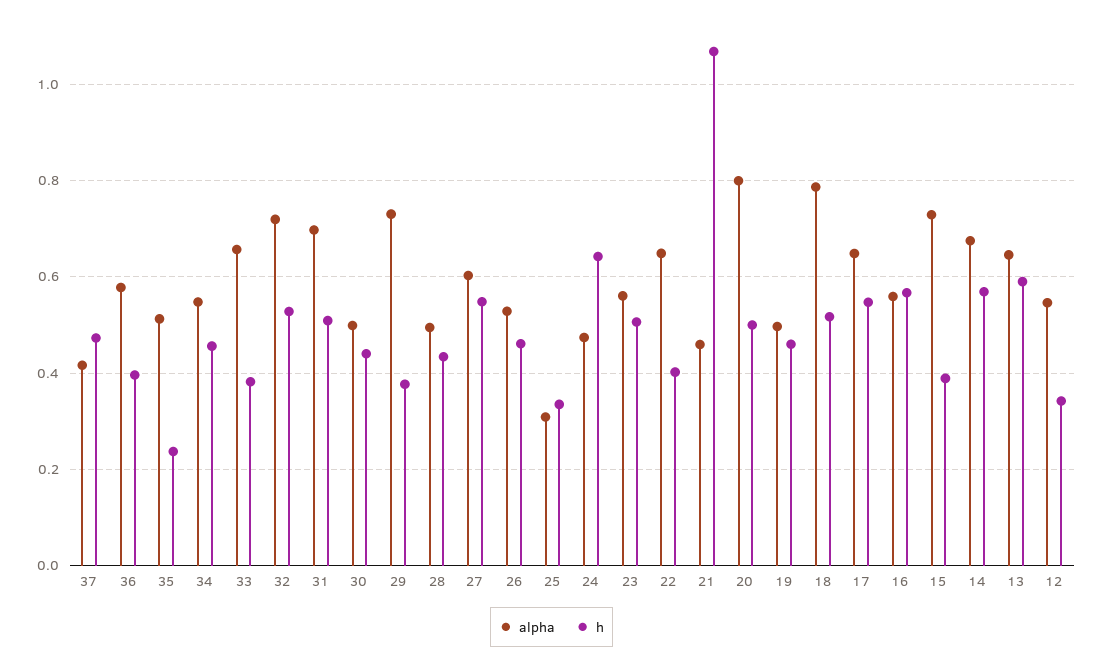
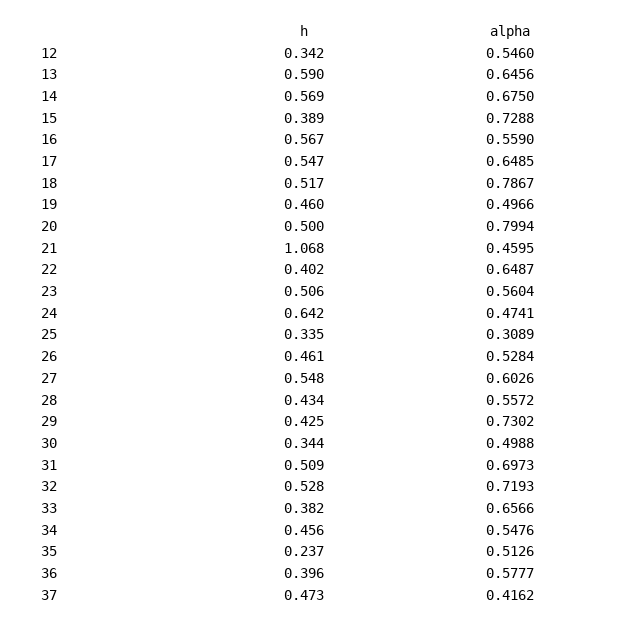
  {
    "alpha": {
      "37": 0.4162,
      "36": 0.5777,
      "35": 0.5126,
      "34": 0.5476,
      "33": 0.6566,
      "32": 0.7193,
      "31": 0.6973,
      "30": 0.4988,
      "29": 0.7302,
-     "28": 0.5,
+     "28": 0.5572,
      "27": 0.6026,
      "26": 0.5284,
      "25": 0.3089,
      "24": 0.4741,
      "23": 0.5604,
      "22": 0.6487,
      "21": 0.4595,
      "20": 0.7994,
      "19": 0.4966,
      "18": 0.7867,
      "17": 0.6485,
      "16": 0.559,
      "15": 0.7288,
      "14": 0.675,
      "13": 0.6456,
      "12": 0.546
    },
    "h": {
      "37": 0.473,
      "36": 0.396,
      "35": 0.237,
      "34": 0.456,
      "33": 0.382,
      "32": 0.528,
      "31": 0.509,
-     "30": 0.44,
+     "30": 0.344,
-     "29": 0.38,
+     "29": 0.425,
      "28": 0.434,
      "27": 0.548,
      "26": 0.461,
      "25": 0.335,
      "24": 0.642,
      "23": 0.506,
      "22": 0.402,
      "21": 1.068,
      "20": 0.5,
      "19": 0.46,
      "18": 0.517,
      "17": 0.547,
      "16": 0.567,
      "15": 0.389,
      "14": 0.569,
      "13": 0.59,
      "12": 0.342
    }
  }

